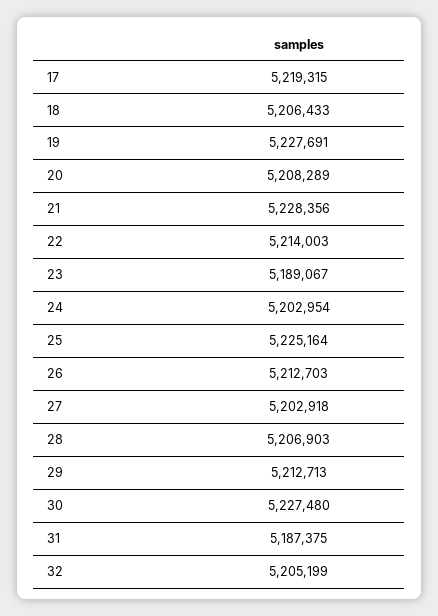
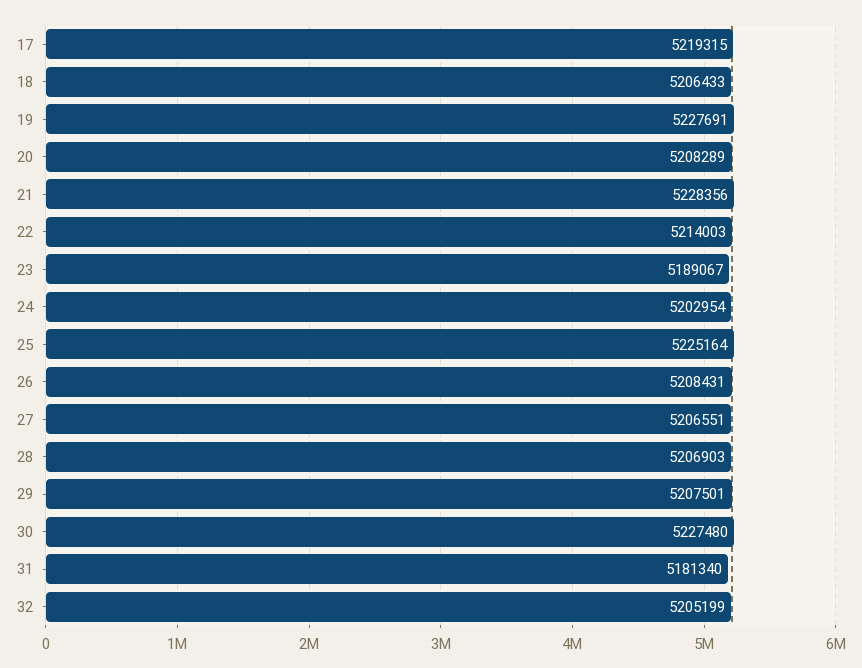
  {
    "17": 5219315,
    "18": 5206433,
    "19": 5227691,
    "20": 5208289,
    "21": 5228356,
    "22": 5214003,
    "23": 5189067,
    "24": 5202954,
    "25": 5225164,
-   "26": 5212703,
+   "26": 5208431,
-   "27": 5202918,
+   "27": 5206551,
    "28": 5206903,
-   "29": 5212713,
+   "29": 5207501,
    "30": 5227480,
-   "31": 5187375,
+   "31": 5181340,
    "32": 5205199
  }

